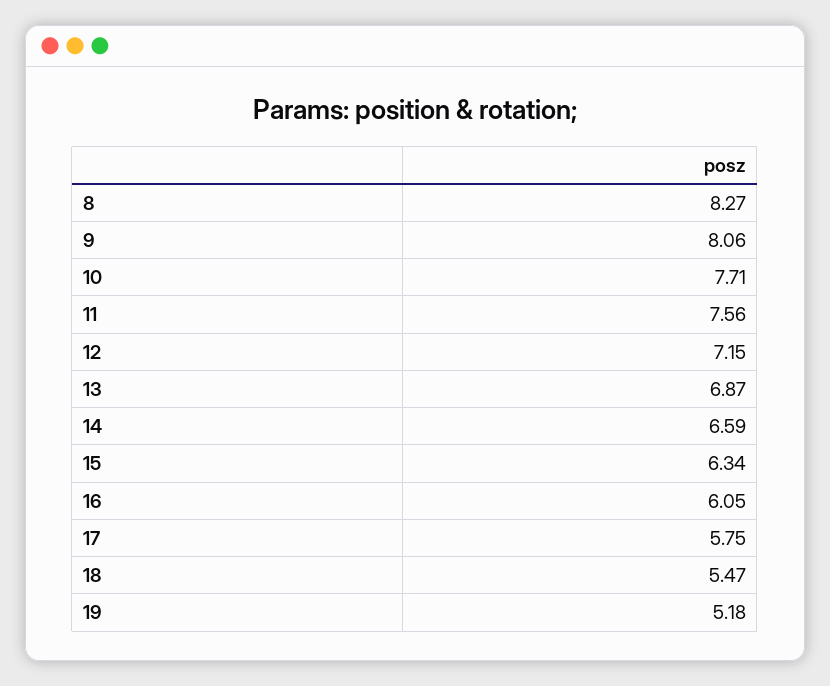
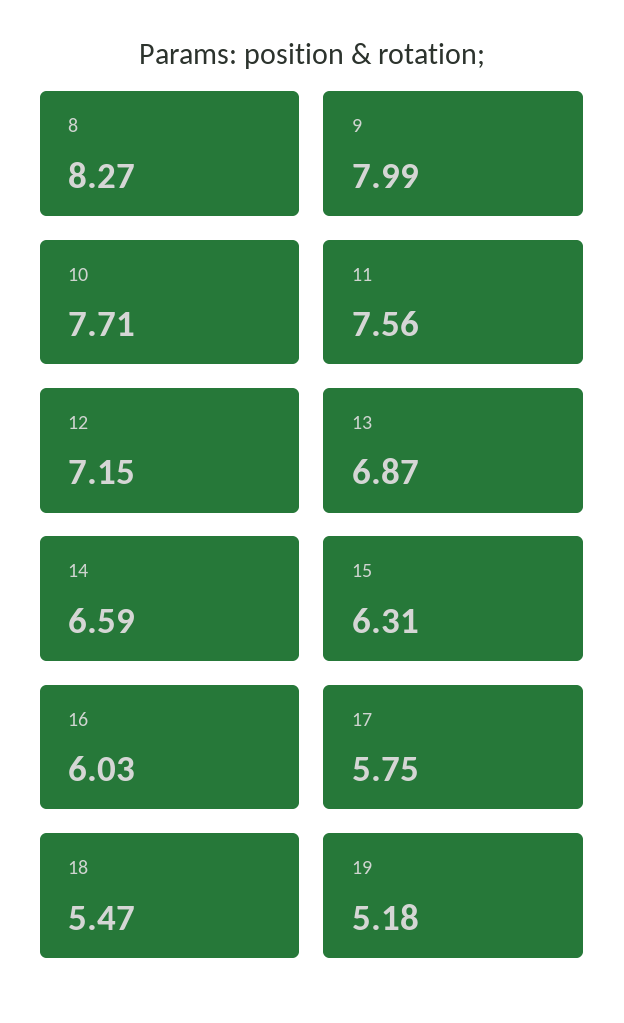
  {
    "8": 8.27,
-   "9": 8.06,
+   "9": 7.99,
    "10": 7.71,
    "11": 7.56,
    "12": 7.15,
    "13": 6.87,
    "14": 6.59,
-   "15": 6.34,
+   "15": 6.31,
-   "16": 6.05,
+   "16": 6.03,
    "17": 5.75,
    "18": 5.47,
    "19": 5.18
  }

